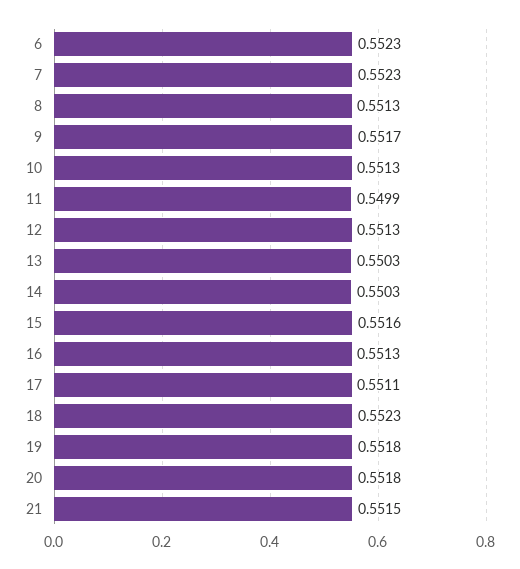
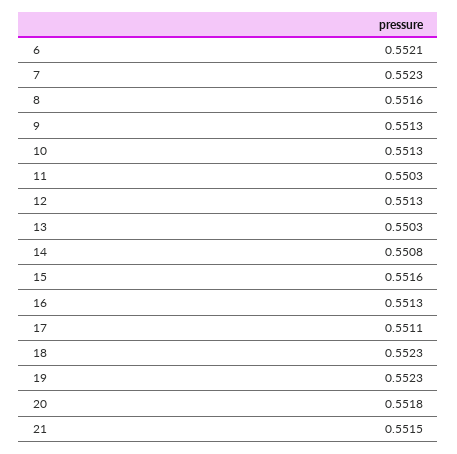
  {
-   "6": 0.5523,
+   "6": 0.5521,
    "7": 0.5523,
-   "8": 0.5513,
+   "8": 0.5516,
-   "9": 0.5517,
+   "9": 0.5513,
    "10": 0.5513,
-   "11": 0.5499,
+   "11": 0.5503,
    "12": 0.5513,
    "13": 0.5503,
-   "14": 0.5503,
+   "14": 0.5508,
    "15": 0.5516,
    "16": 0.5513,
    "17": 0.5511,
    "18": 0.5523,
-   "19": 0.5518,
+   "19": 0.5523,
    "20": 0.5518,
    "21": 0.5515
  }

